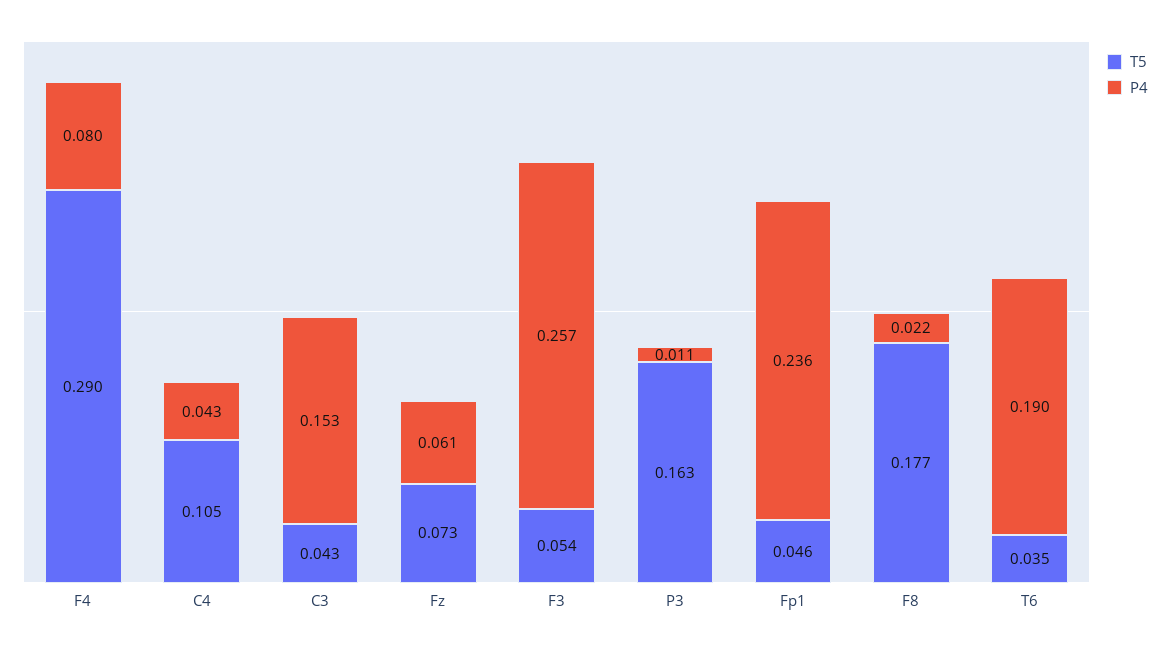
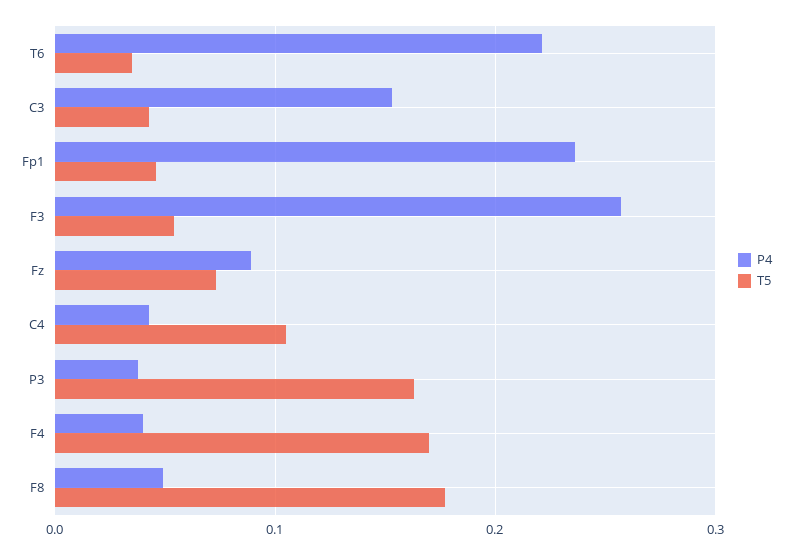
  {
    "T5": {
-     "F4": 0.29,
+     "F4": 0.17,
      "C4": 0.105,
      "C3": 0.043,
      "Fz": 0.073,
      "F3": 0.054,
      "P3": 0.163,
      "Fp1": 0.046,
      "F8": 0.177,
      "T6": 0.035
    },
    "P4": {
-     "F4": 0.08,
+     "F4": 0.04,
      "C4": 0.043,
      "C3": 0.153,
-     "Fz": 0.061,
+     "Fz": 0.09,
      "F3": 0.257,
-     "P3": 0.011,
+     "P3": 0.04,
      "Fp1": 0.236,
-     "F8": 0.022,
+     "F8": 0.05,
-     "T6": 0.19
+     "T6": 0.22
    }
  }

